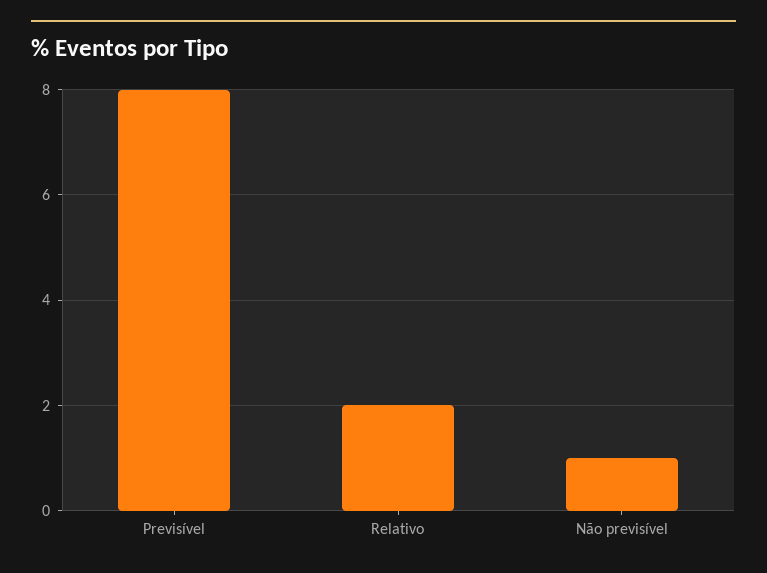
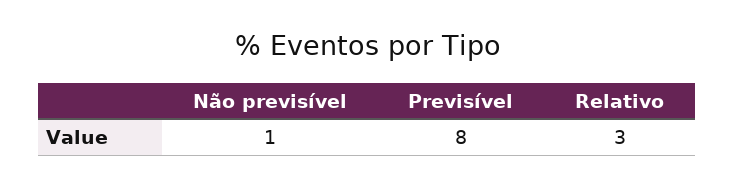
  {
    "Previsível": 8,
-   "Relativo": 2,
+   "Relativo": 3,
    "Não previsível": 1
  }

